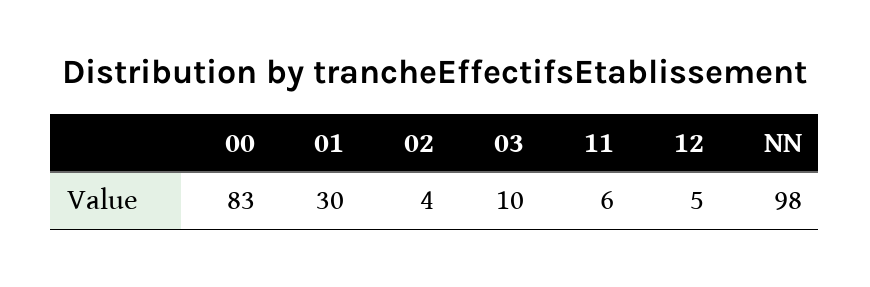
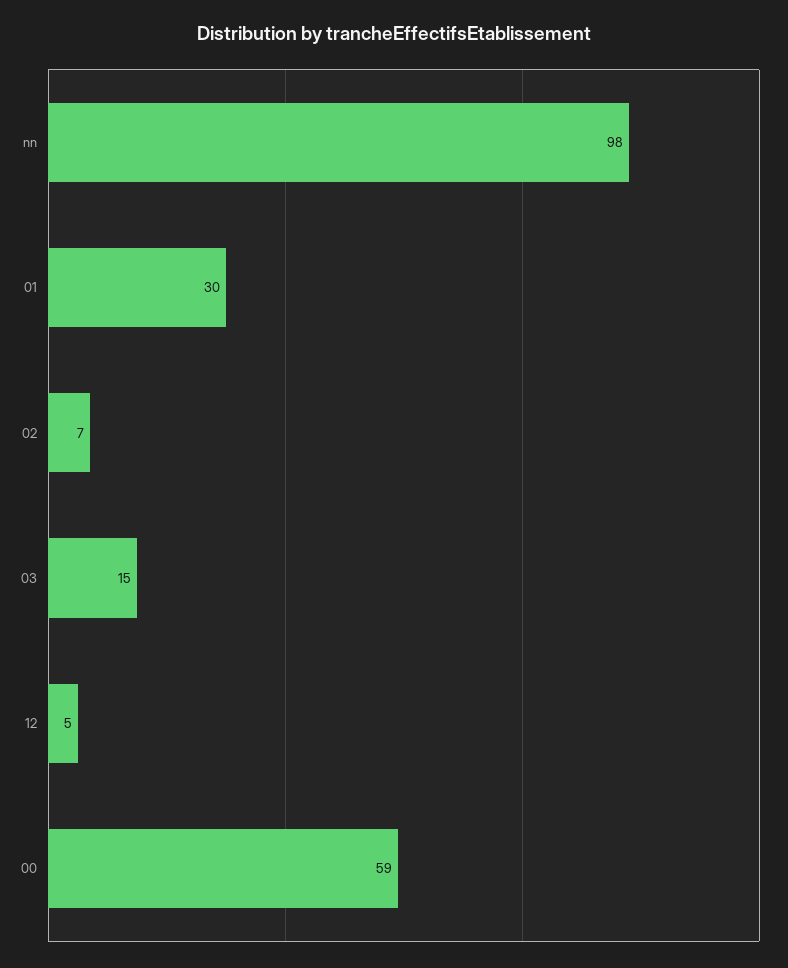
  {
-   "00": 83,
+   "00": 59,
    "01": 30,
-   "02": 4,
+   "02": 7,
-   "03": 10,
+   "03": 15,
-   "11": 6,
    "12": 5,
    "NN": 98
  }

